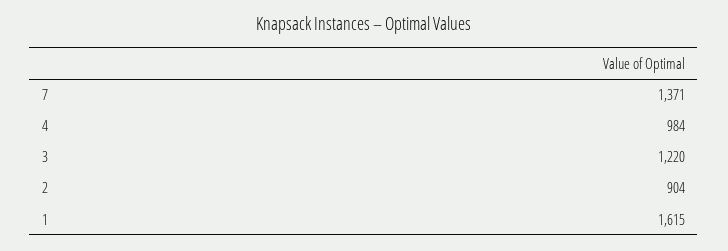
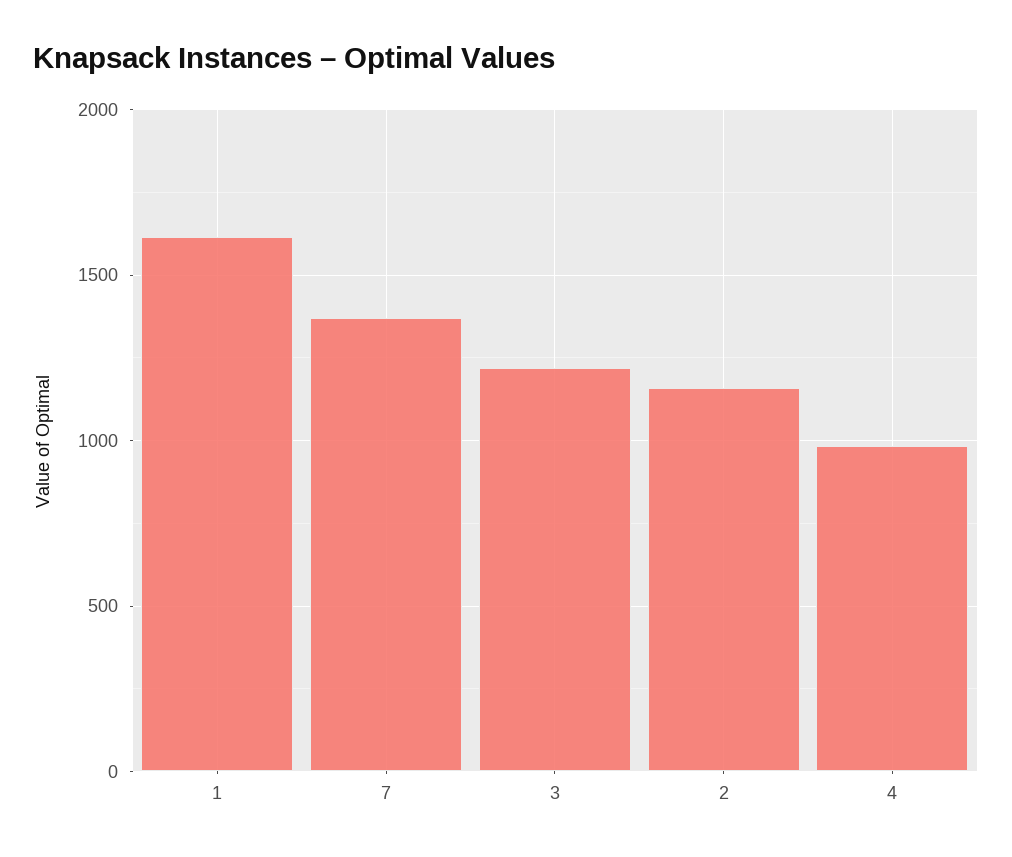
  {
    "7": 1371,
    "4": 984,
    "3": 1220,
-   "2": 904,
+   "2": 1150,
    "1": 1615
  }

